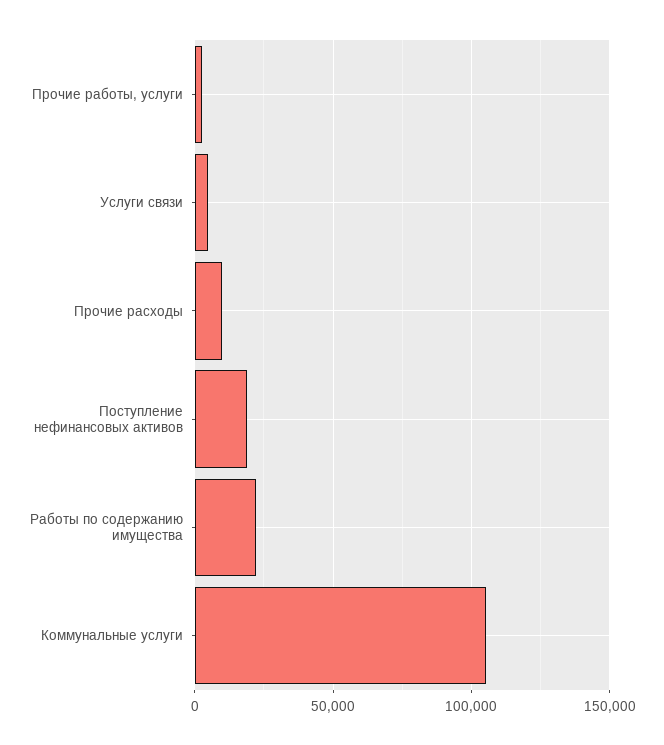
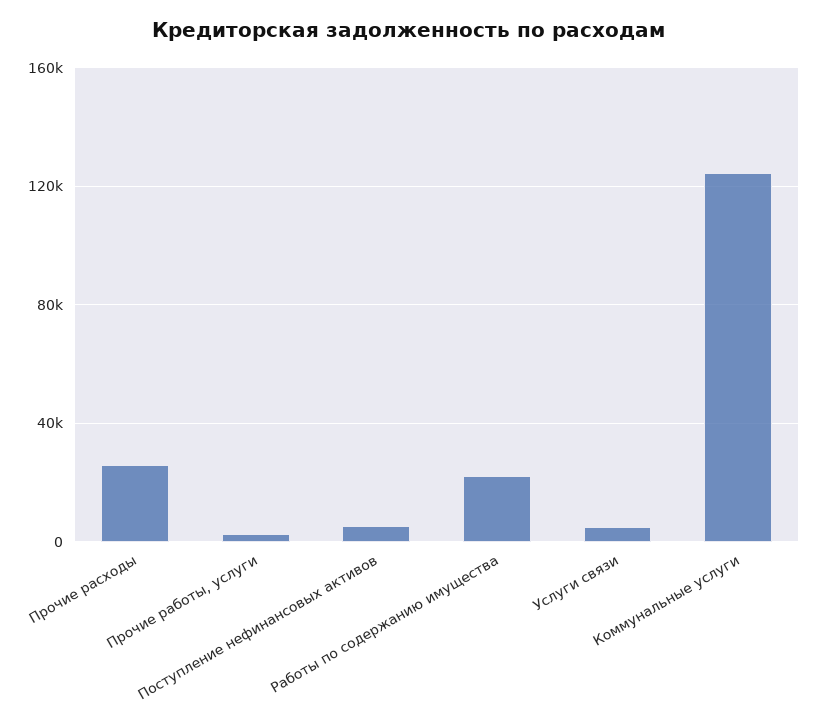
  {
    "Прочие работы, услуги": 5000,
    "Услуги связи": 5000,
-   "Прочие расходы": 10000,
+   "Прочие расходы": 25000,
-   "Поступление нефинансовых активов": 20000,
+   "Поступление нефинансовых активов": 5000,
    "Работы по содержанию имущества": 20000,
-   "Коммунальные услуги": 105000
+   "Коммунальные услуги": 125000
  }

